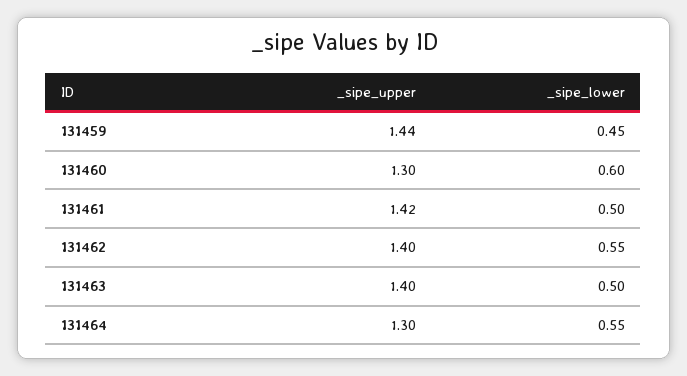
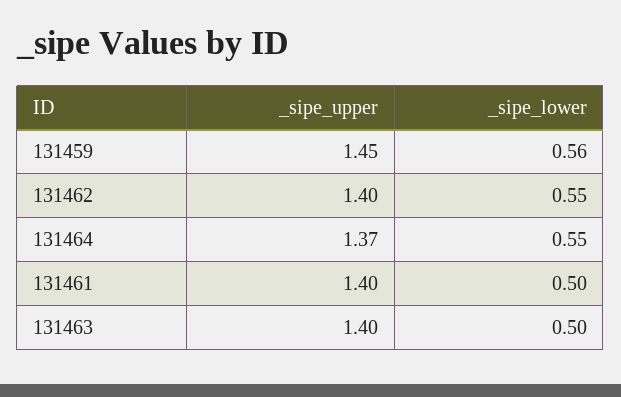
  {
    "_sipe_upper": {
-     "131459": 1.44,
+     "131459": 1.45,
-     "131460": 1.3,
-     "131461": 1.42,
+     "131461": 1.4,
      "131462": 1.4,
      "131463": 1.4,
-     "131464": 1.3
+     "131464": 1.37
    },
    "_sipe_lower": {
-     "131459": 0.45,
+     "131459": 0.56,
-     "131460": 0.6,
      "131461": 0.5,
      "131462": 0.55,
      "131463": 0.5,
      "131464": 0.55
    }
  }

